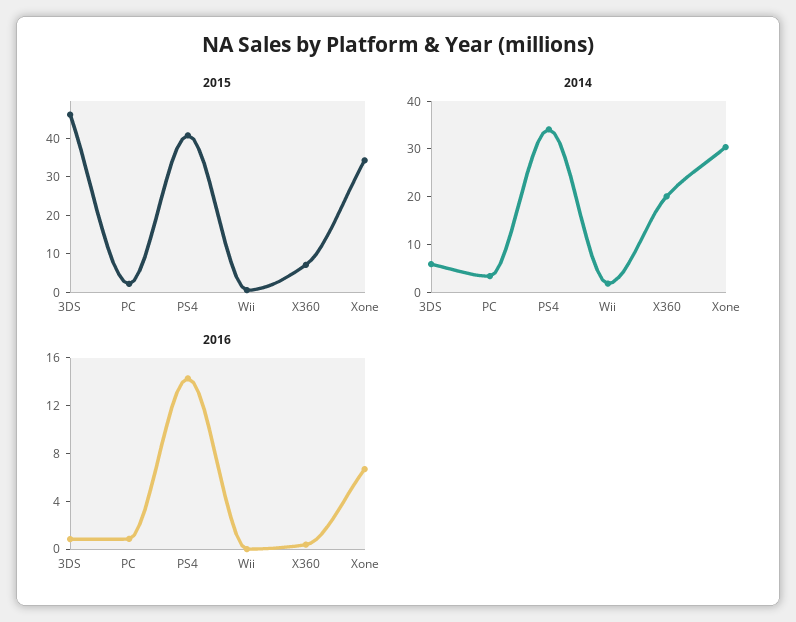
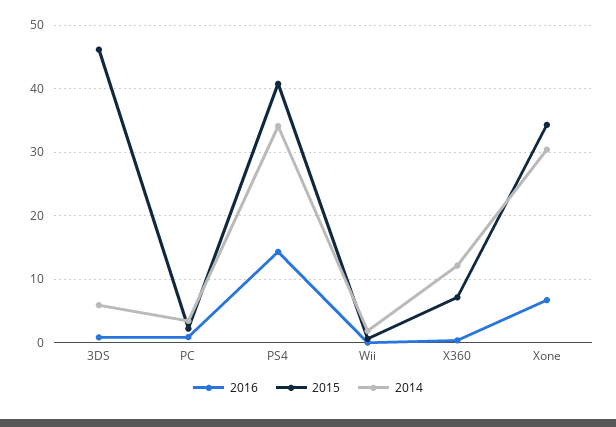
  {
    "2015": {
      "3DS": 46,
      "PC": 2,
      "PS4": 41,
      "Wii": 1,
      "X360": 7,
      "Xone": 34
    },
    "2014": {
      "3DS": 6,
      "PC": 3,
      "PS4": 34,
      "Wii": 2,
-     "X360": 20,
+     "X360": 12,
      "Xone": 30
    },
    "2016": {
      "3DS": 1,
      "PC": 1,
      "PS4": 14,
      "Wii": 0,
      "X360": 0,
      "Xone": 7
    }
  }

